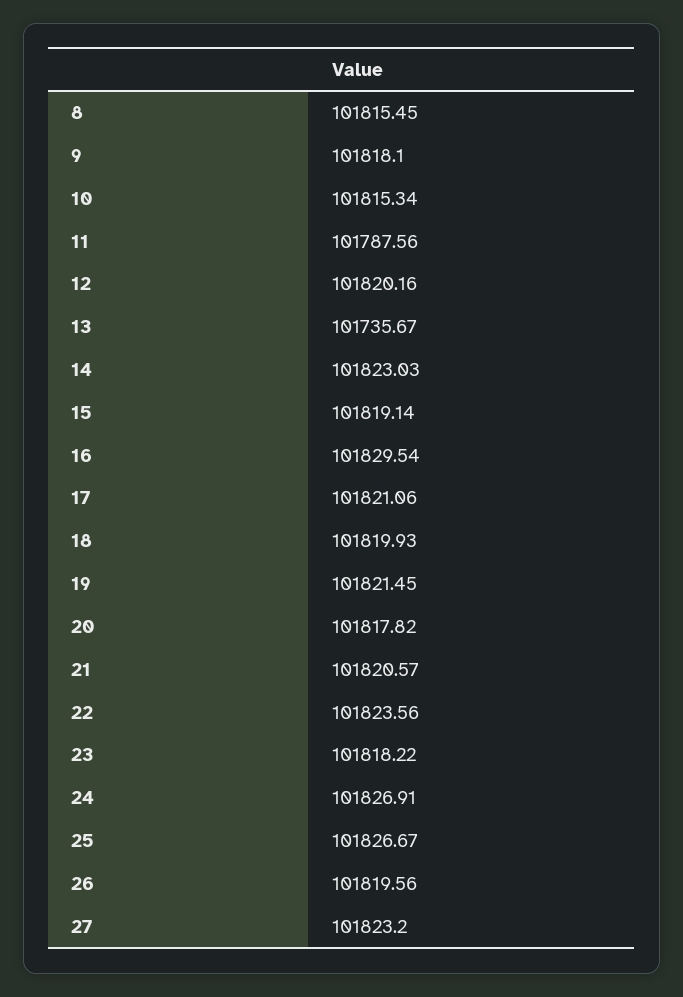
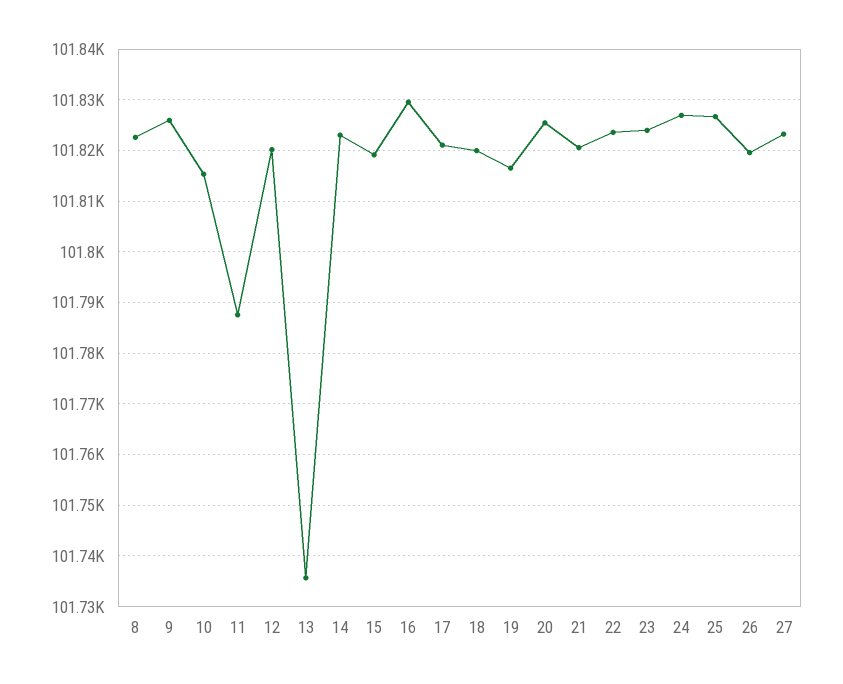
  {
-   "8": 101815.45,
+   "8": 101822,
-   "9": 101818.1,
+   "9": 101826,
    "10": 101815.34,
    "11": 101787.56,
    "12": 101820.16,
    "13": 101735.67,
    "14": 101823.03,
    "15": 101819.14,
    "16": 101829.54,
    "17": 101821.06,
    "18": 101819.93,
-   "19": 101821.45,
+   "19": 101816,
-   "20": 101817.82,
+   "20": 101826,
    "21": 101820.57,
    "22": 101823.56,
-   "23": 101818.22,
+   "23": 101824,
    "24": 101826.91,
    "25": 101826.67,
    "26": 101819.56,
    "27": 101823.2
  }

